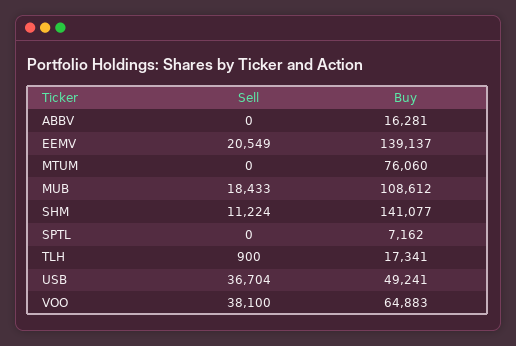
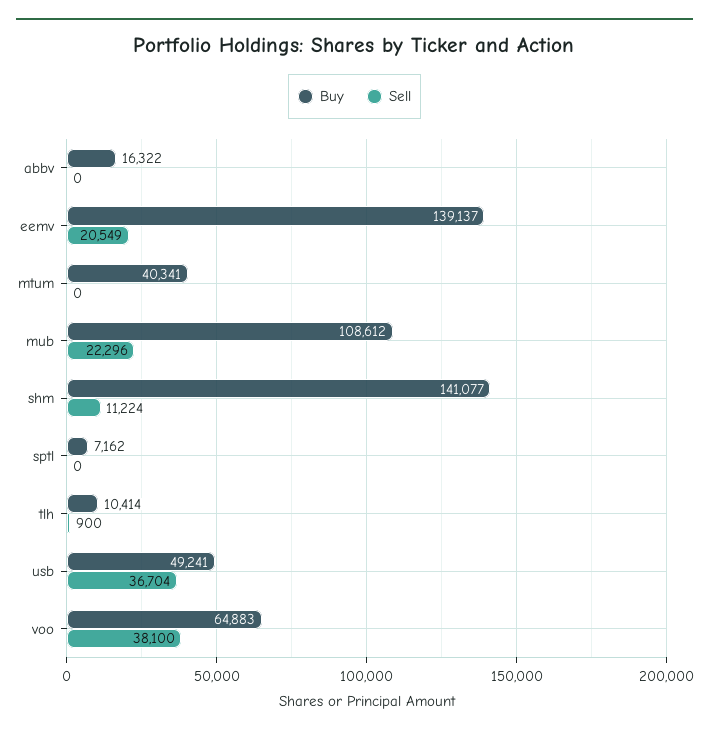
  {
    "Sell": {
      "ABBV": 0,
      "EEMV": 20549,
      "MTUM": 0,
-     "MUB": 18433,
+     "MUB": 22296,
      "SHM": 11224,
      "SPTL": 0,
      "TLH": 900,
      "USB": 36704,
      "VOO": 38100
    },
    "Buy": {
-     "ABBV": 16281,
+     "ABBV": 16322,
      "EEMV": 139137,
-     "MTUM": 76060,
+     "MTUM": 40341,
      "MUB": 108612,
      "SHM": 141077,
      "SPTL": 7162,
-     "TLH": 17341,
+     "TLH": 10414,
      "USB": 49241,
      "VOO": 64883
    }
  }

